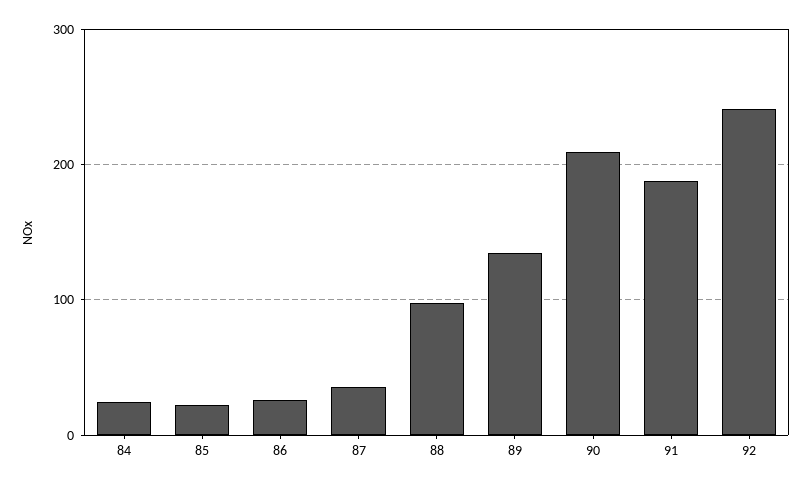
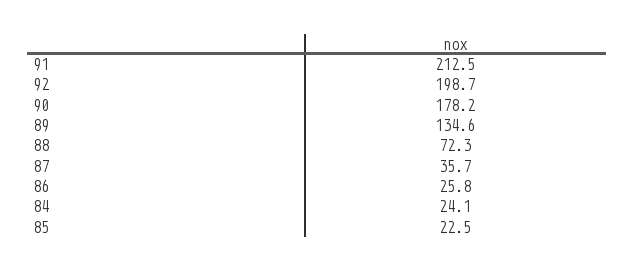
  {
    "84": 24.1,
    "85": 22.5,
    "86": 25.8,
    "87": 35.7,
-   "88": 100,
+   "88": 72.3,
    "89": 134.6,
-   "90": 210,
+   "90": 178.2,
-   "91": 190,
+   "91": 212.5,
-   "92": 240
+   "92": 198.7
  }

